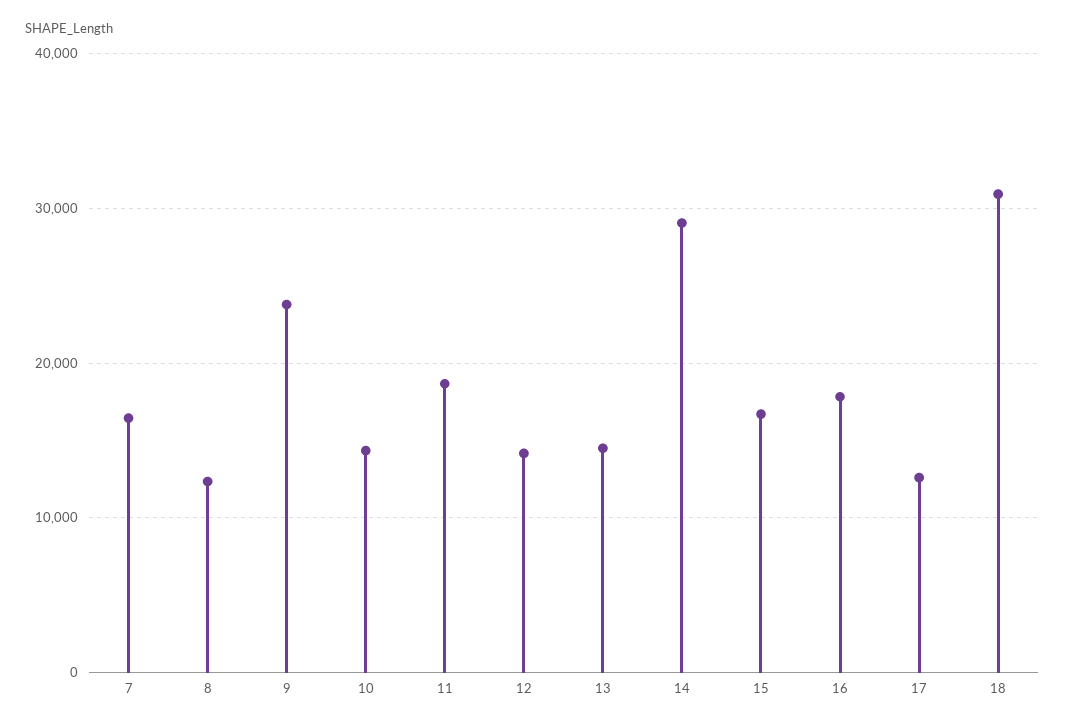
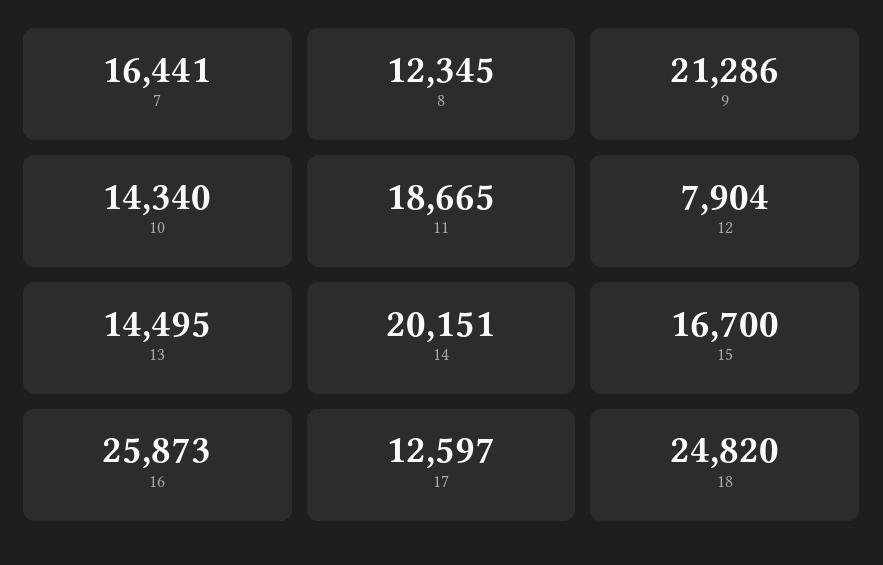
  {
    "7": 16441,
    "8": 12345,
-   "9": 24000,
+   "9": 21286,
    "10": 14340,
    "11": 18665,
-   "12": 14000,
+   "12": 7904,
    "13": 14495,
-   "14": 29000,
+   "14": 20151,
    "15": 16700,
-   "16": 18000,
+   "16": 25873,
    "17": 12597,
-   "18": 31000
+   "18": 24820
  }

